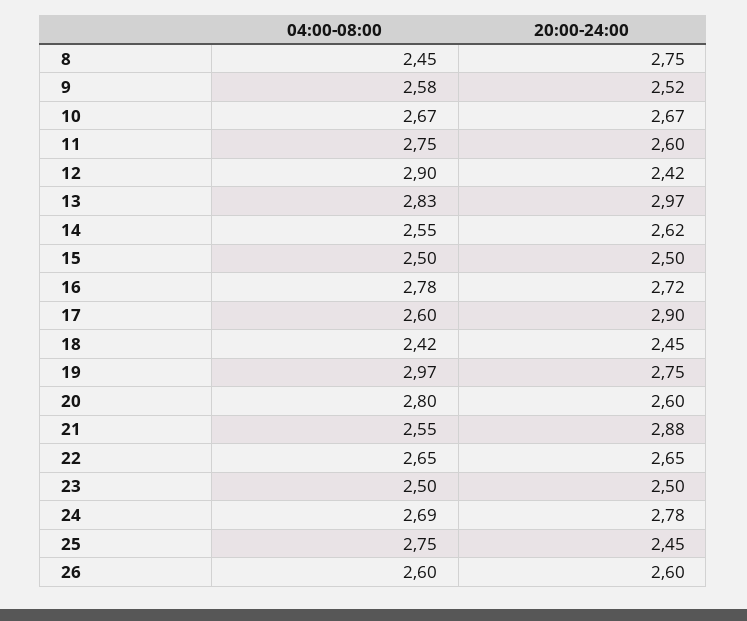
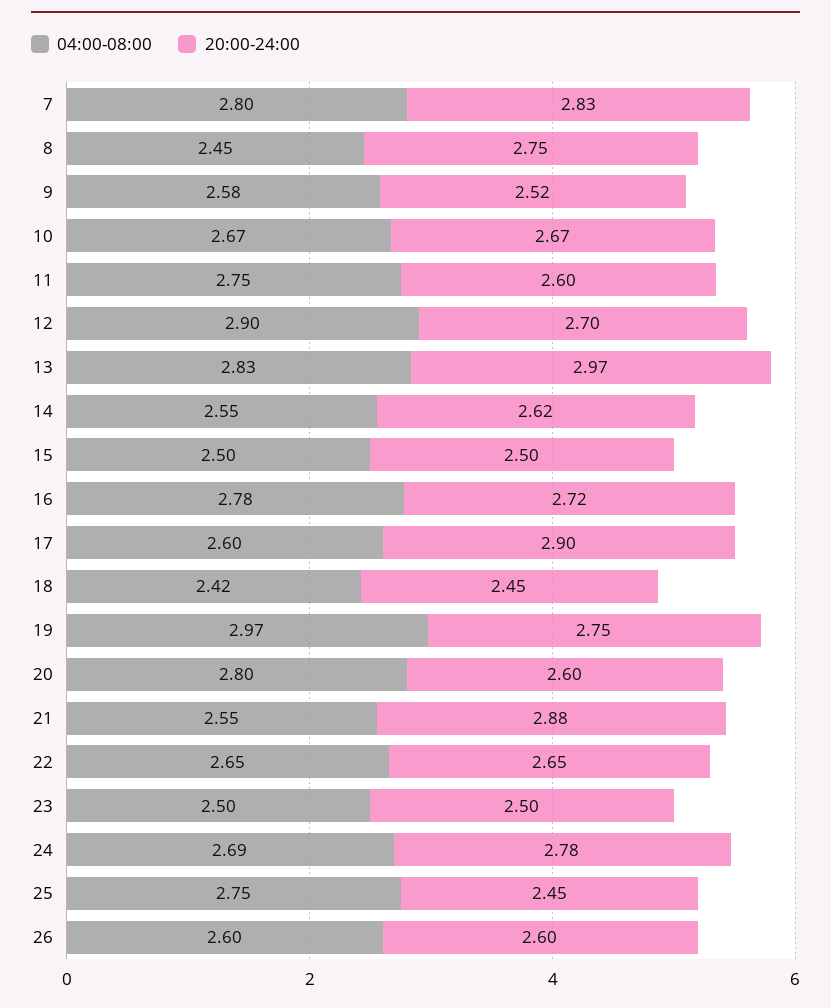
  {
    "04:00-08:00": {
      "8": 2.45,
      "9": 2.58,
      "10": 2.67,
      "11": 2.75,
      "12": 2.9,
      "13": 2.83,
      "14": 2.55,
      "15": 2.5,
      "16": 2.78,
      "17": 2.6,
      "18": 2.42,
      "19": 2.97,
      "20": 2.8,
      "21": 2.55,
      "22": 2.65,
      "23": 2.5,
      "24": 2.69,
      "25": 2.75,
-     "26": 2.6
+     "26": 2.6,
+     "7": 2.8
    },
    "20:00-24:00": {
      "8": 2.75,
      "9": 2.52,
      "10": 2.67,
      "11": 2.6,
-     "12": 2.42,
+     "12": 2.7,
      "13": 2.97,
      "14": 2.62,
      "15": 2.5,
      "16": 2.72,
      "17": 2.9,
      "18": 2.45,
      "19": 2.75,
      "20": 2.6,
      "21": 2.88,
      "22": 2.65,
      "23": 2.5,
      "24": 2.78,
      "25": 2.45,
-     "26": 2.6
+     "26": 2.6,
+     "7": 2.83
    }
  }

